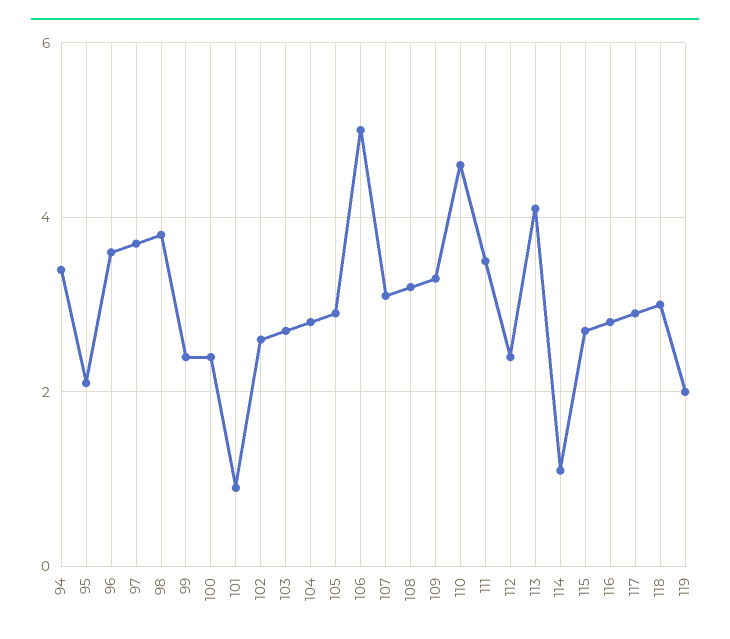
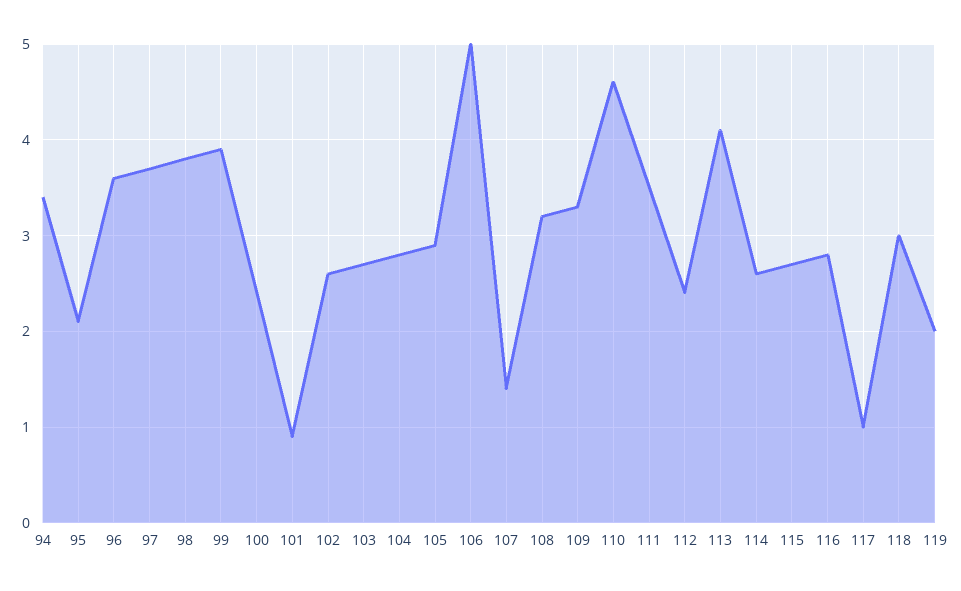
  {
    "94": 3.4,
    "95": 2.1,
    "96": 3.6,
    "97": 3.7,
    "98": 3.8,
-   "99": 2.5,
+   "99": 3.9,
    "100": 2.4,
    "101": 0.9,
    "102": 2.6,
    "103": 2.7,
    "104": 2.8,
    "105": 2.9,
    "106": 5,
-   "107": 3,
+   "107": 1.4,
    "108": 3.2,
    "109": 3.3,
    "110": 4.6,
    "111": 3.5,
    "112": 2.4,
    "113": 4.1,
-   "114": 1,
+   "114": 2.6,
    "115": 2.7,
    "116": 2.8,
-   "117": 3,
+   "117": 1,
    "118": 3,
    "119": 2
  }

